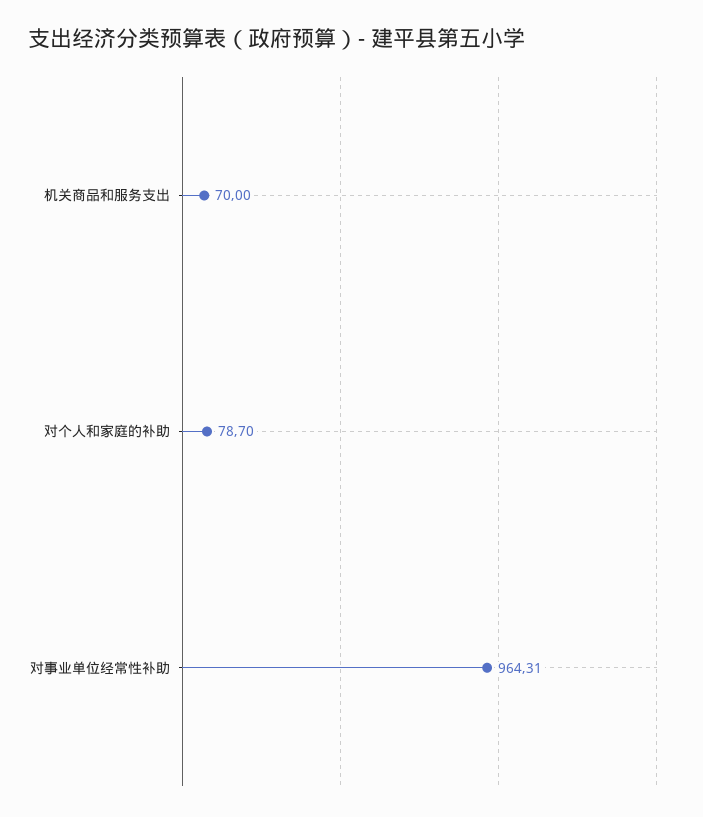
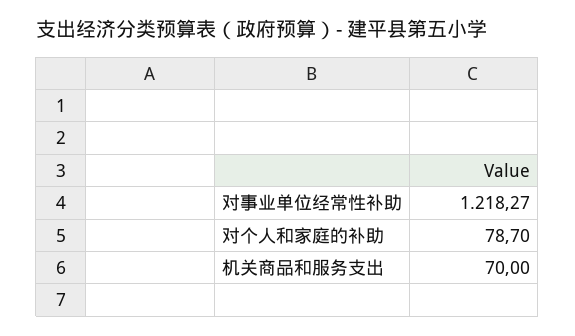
  {
    "机关商品和服务支出": 70,
    "对个人和家庭的补助": 78.7,
-   "对事业单位经常性补助": 964.31
+   "对事业单位经常性补助": 1218.27
  }

